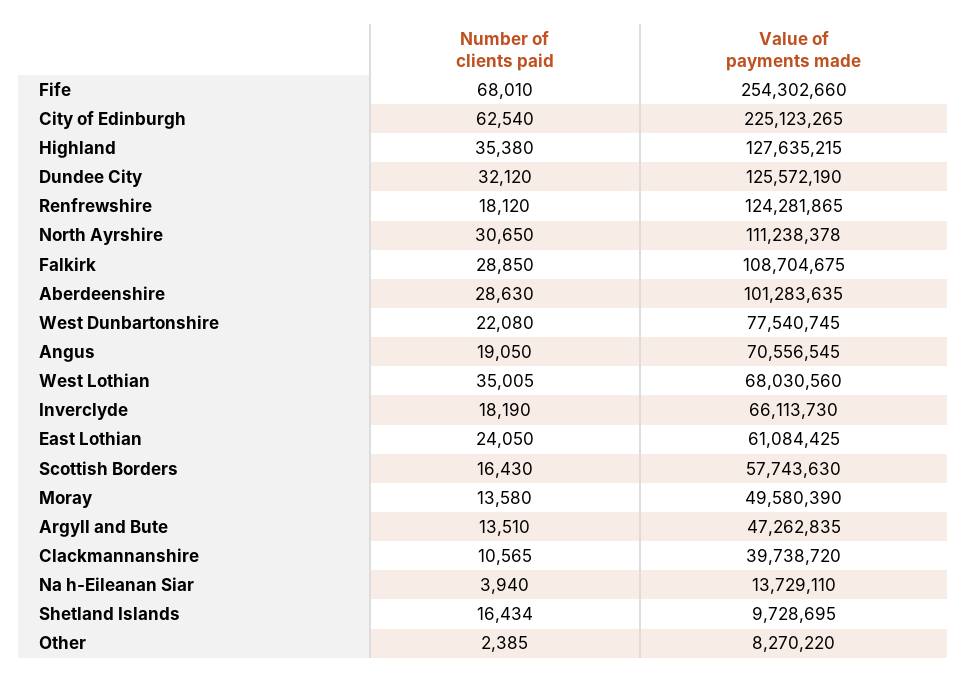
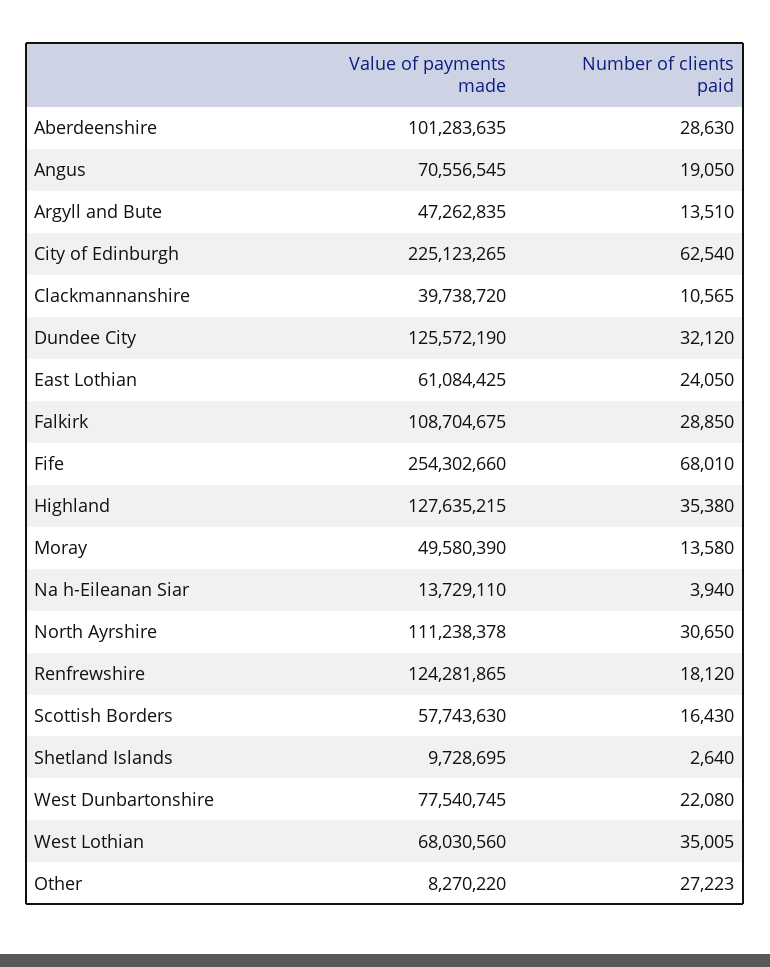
  {
    "Number of clients paid": {
      "Fife": 68010,
      "City of Edinburgh": 62540,
      "Highland": 35380,
      "Dundee City": 32120,
      "Renfrewshire": 18120,
      "North Ayrshire": 30650,
      "Falkirk": 28850,
      "Aberdeenshire": 28630,
      "West Dunbartonshire": 22080,
      "Angus": 19050,
      "West Lothian": 35005,
-     "Inverclyde": 18190,
      "East Lothian": 24050,
      "Scottish Borders": 16430,
      "Moray": 13580,
      "Argyll and Bute": 13510,
      "Clackmannanshire": 10565,
      "Na h-Eileanan Siar": 3940,
-     "Shetland Islands": 16434,
+     "Shetland Islands": 2640,
-     "Other": 2385
+     "Other": 27223
    },
    "Value of payments made": {
      "Fife": 254302660,
      "City of Edinburgh": 225123265,
      "Highland": 127635215,
      "Dundee City": 125572190,
      "Renfrewshire": 124281865,
      "North Ayrshire": 111238378,
      "Falkirk": 108704675,
      "Aberdeenshire": 101283635,
      "West Dunbartonshire": 77540745,
      "Angus": 70556545,
      "West Lothian": 68030560,
-     "Inverclyde": 66113730,
      "East Lothian": 61084425,
      "Scottish Borders": 57743630,
      "Moray": 49580390,
      "Argyll and Bute": 47262835,
      "Clackmannanshire": 39738720,
      "Na h-Eileanan Siar": 13729110,
      "Shetland Islands": 9728695,
      "Other": 8270220
    }
  }

